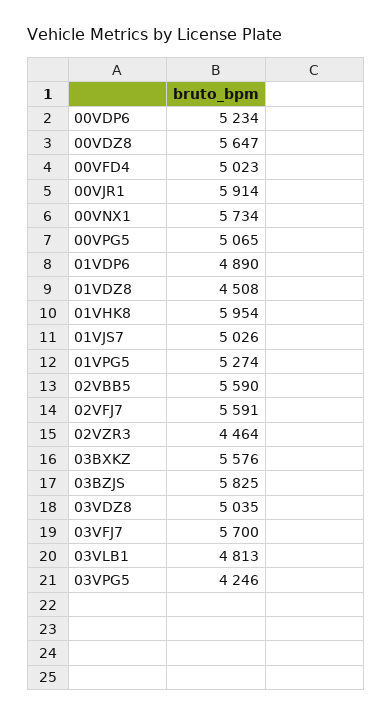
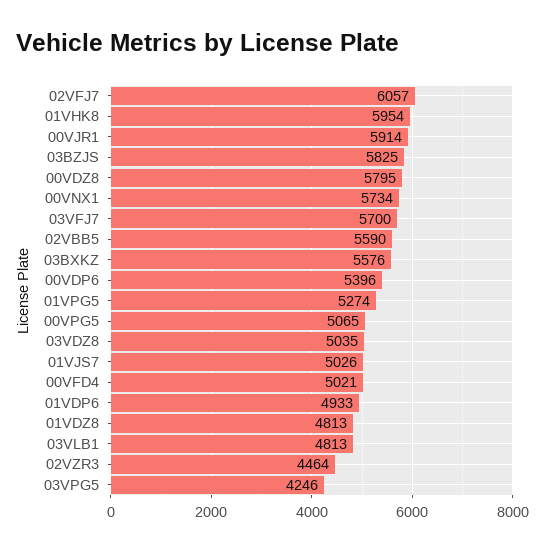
  {
-   "00VDP6": 5234,
+   "00VDP6": 5396,
-   "00VDZ8": 5647,
+   "00VDZ8": 5795,
-   "00VFD4": 5023,
+   "00VFD4": 5021,
    "00VJR1": 5914,
    "00VNX1": 5734,
    "00VPG5": 5065,
-   "01VDP6": 4890,
+   "01VDP6": 4933,
-   "01VDZ8": 4508,
+   "01VDZ8": 4813,
    "01VHK8": 5954,
    "01VJS7": 5026,
    "01VPG5": 5274,
    "02VBB5": 5590,
-   "02VFJ7": 5591,
+   "02VFJ7": 6057,
    "02VZR3": 4464,
    "03BXKZ": 5576,
    "03BZJS": 5825,
    "03VDZ8": 5035,
    "03VFJ7": 5700,
    "03VLB1": 4813,
    "03VPG5": 4246
  }

